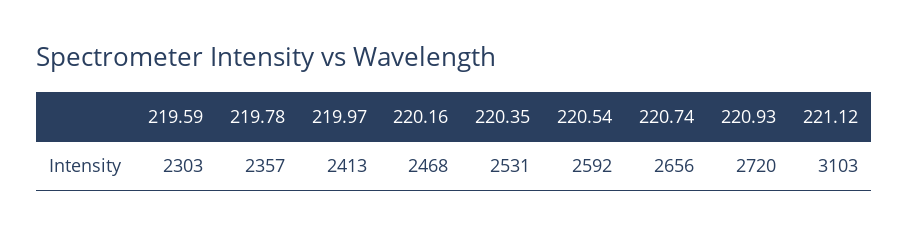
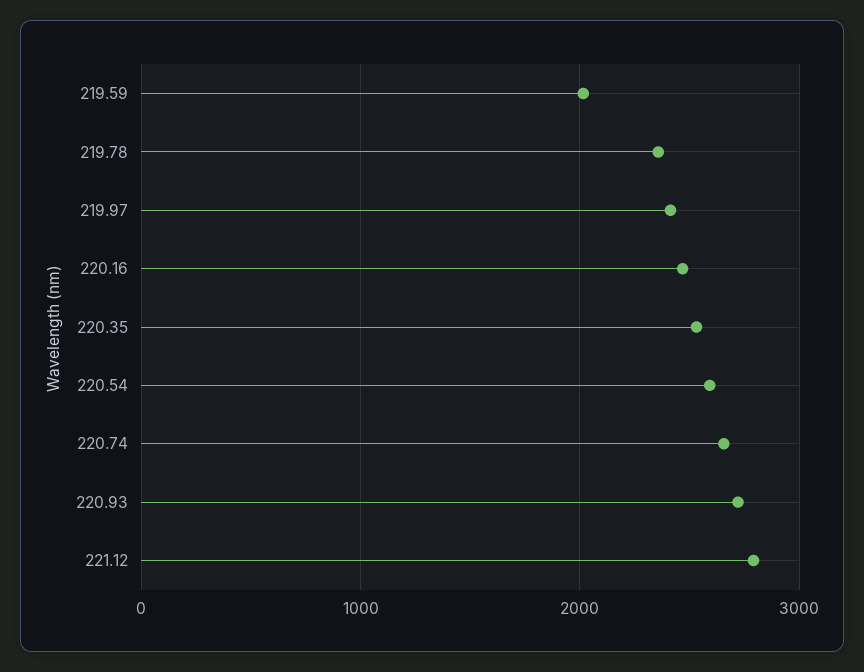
  {
-   "219.59": 2303,
+   "219.59": 2000,
    "219.78": 2357,
    "219.97": 2413,
    "220.16": 2468,
    "220.35": 2531,
    "220.54": 2592,
    "220.74": 2656,
    "220.93": 2720,
-   "221.12": 3103
+   "221.12": 2800
  }

